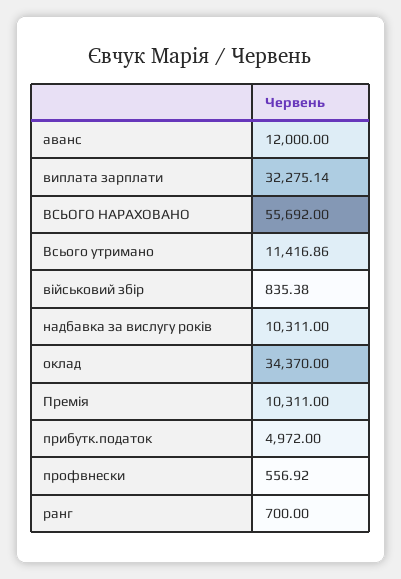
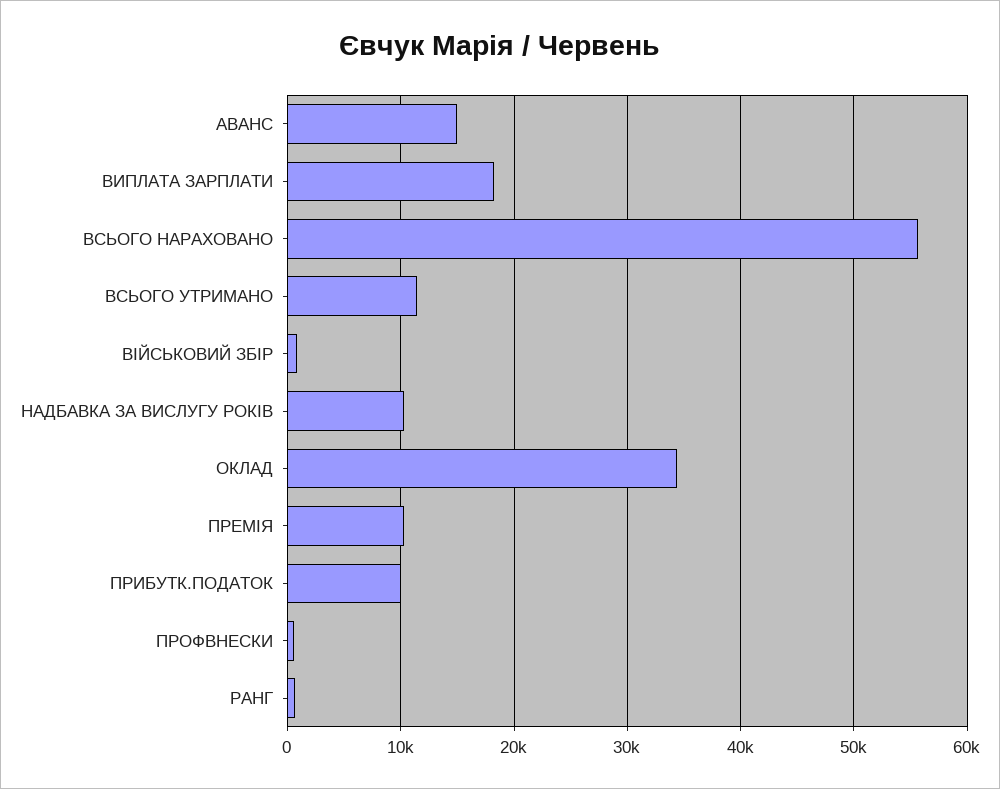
  {
-   "аванс": 12000,
+   "аванс": 15000,
-   "виплата зарплати": 32275.14,
+   "виплата зарплати": 18000,
    "ВСЬОГО НАРАХОВАНО": 55692,
    "Всього утримано": 11416.86,
    "військовий збір": 835.38,
    "надбавка за вислугу років": 10311,
    "оклад": 34370,
    "Премія": 10311,
-   "прибутк.податок": 4972,
+   "прибутк.податок": 10000,
    "профвнески": 556.92,
    "ранг": 700
  }

